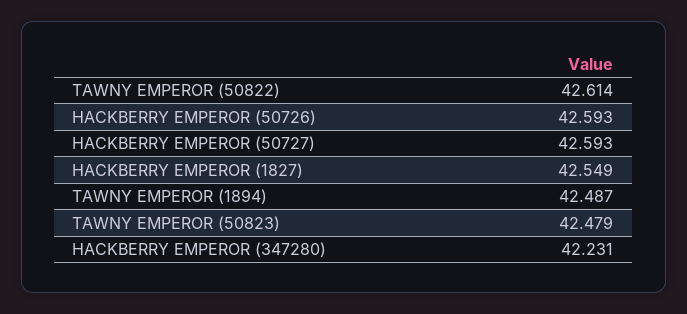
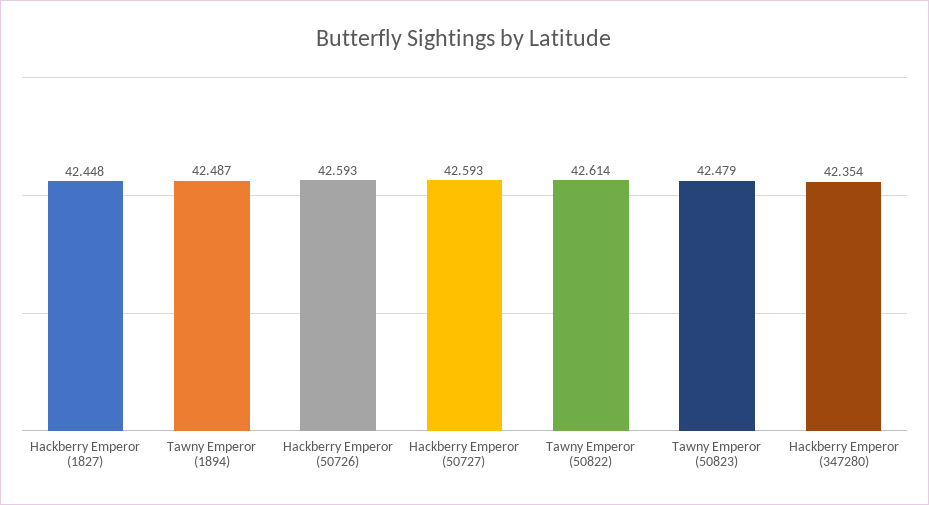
  {
    "TAWNY EMPEROR (50822)": 42.614,
    "HACKBERRY EMPEROR (50726)": 42.593,
    "HACKBERRY EMPEROR (50727)": 42.593,
-   "HACKBERRY EMPEROR (1827)": 42.549,
+   "HACKBERRY EMPEROR (1827)": 42.448,
    "TAWNY EMPEROR (1894)": 42.487,
    "TAWNY EMPEROR (50823)": 42.479,
-   "HACKBERRY EMPEROR (347280)": 42.231
+   "HACKBERRY EMPEROR (347280)": 42.354
  }

